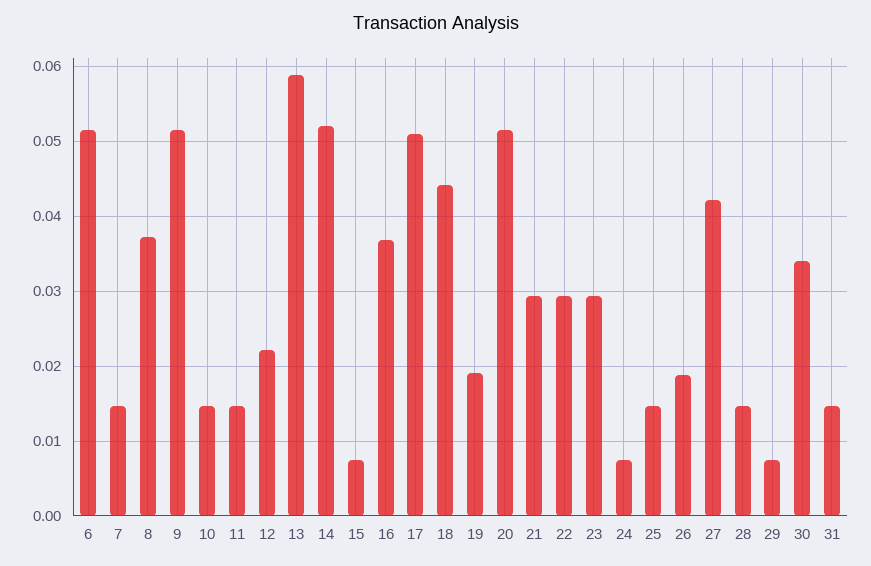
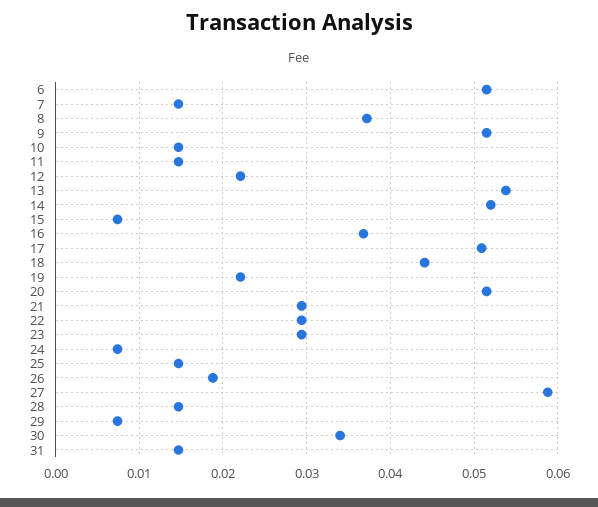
  {
    "6": 0.052,
    "7": 0.015,
    "8": 0.037,
    "9": 0.052,
    "10": 0.015,
    "11": 0.015,
    "12": 0.022,
-   "13": 0.059,
+   "13": 0.054,
    "14": 0.052,
    "15": 0.007,
    "16": 0.037,
    "17": 0.051,
    "18": 0.044,
-   "19": 0.019,
+   "19": 0.022,
    "20": 0.052,
    "21": 0.029,
    "22": 0.029,
    "23": 0.029,
    "24": 0.007,
    "25": 0.015,
    "26": 0.019,
-   "27": 0.042,
+   "27": 0.059,
    "28": 0.015,
    "29": 0.007,
    "30": 0.034,
    "31": 0.015
  }

